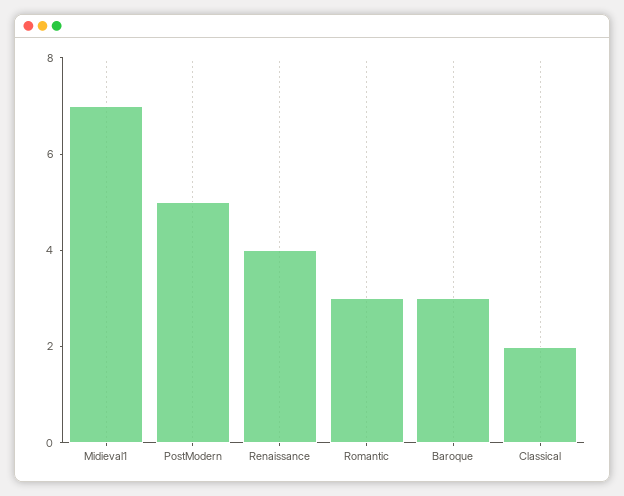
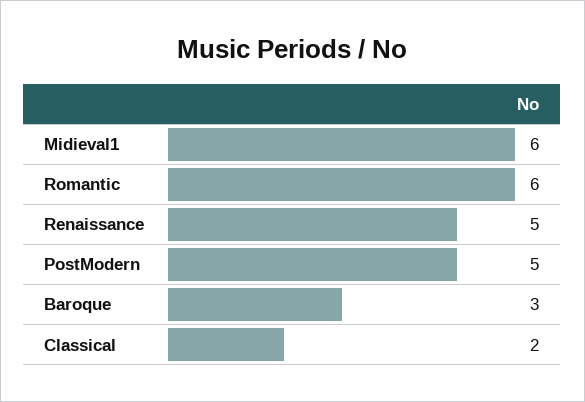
  {
-   "Midieval1": 7,
+   "Midieval1": 6,
    "PostModern": 5,
-   "Renaissance": 4,
+   "Renaissance": 5,
-   "Romantic": 3,
+   "Romantic": 6,
    "Baroque": 3,
    "Classical": 2
  }

